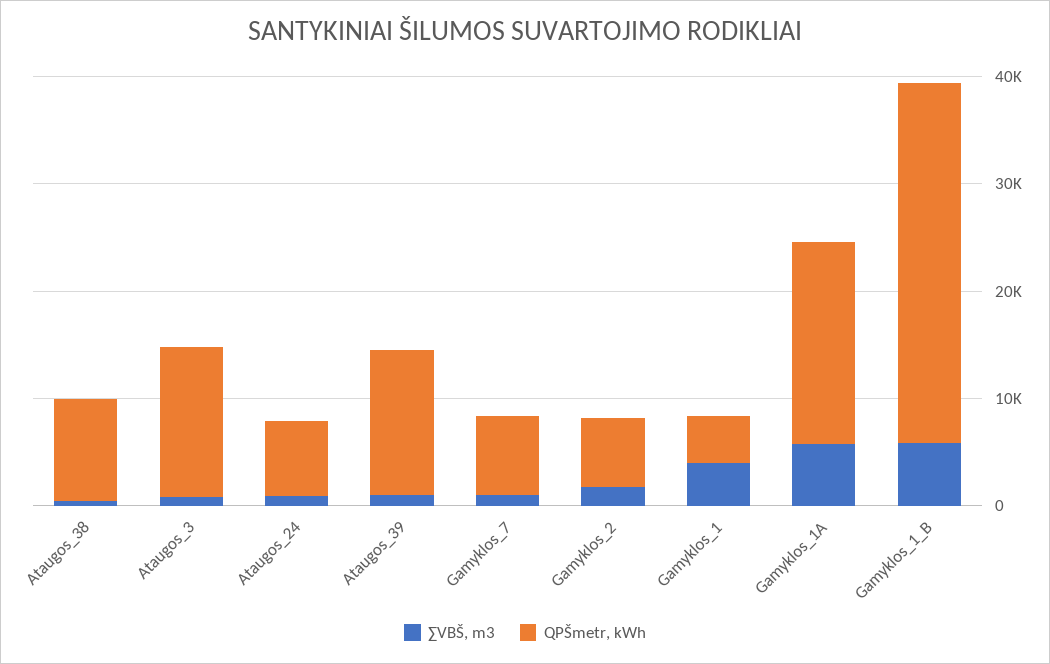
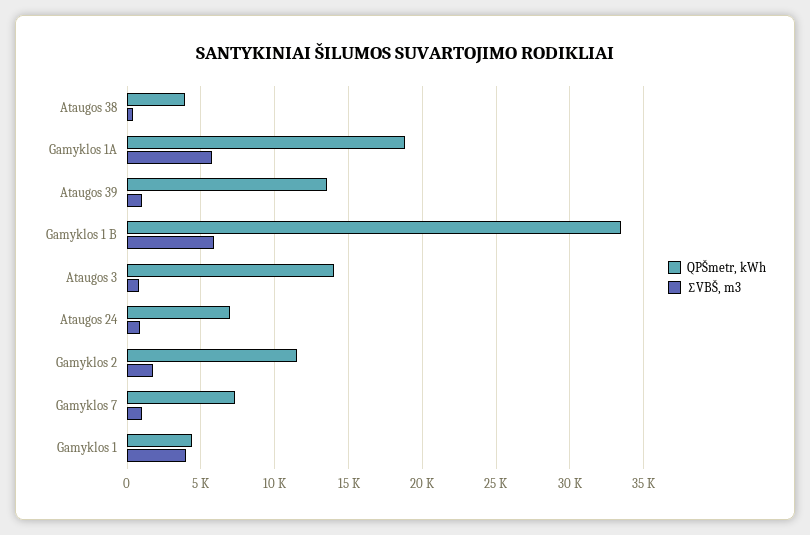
  {
    "∑VBŠ, m3": {
      "Ataugos_38": 500,
      "Ataugos_3": 1000,
      "Ataugos_24": 1000,
      "Ataugos_39": 1000,
      "Gamyklos_7": 1000,
      "Gamyklos_2": 2000,
      "Gamyklos_1": 4000,
      "Gamyklos_1A": 6000,
      "Gamyklos_1_B": 6000
    },
    "QPŠmetr, kWh": {
-     "Ataugos_38": 10000,
+     "Ataugos_38": 4000,
      "Ataugos_3": 14000,
      "Ataugos_24": 7000,
      "Ataugos_39": 13500,
      "Gamyklos_7": 7500,
-     "Gamyklos_2": 6000,
+     "Gamyklos_2": 11500,
      "Gamyklos_1": 4500,
      "Gamyklos_1A": 19000,
      "Gamyklos_1_B": 33500
    }
  }

